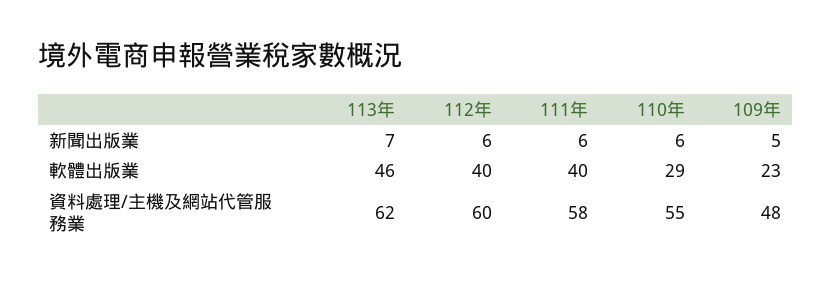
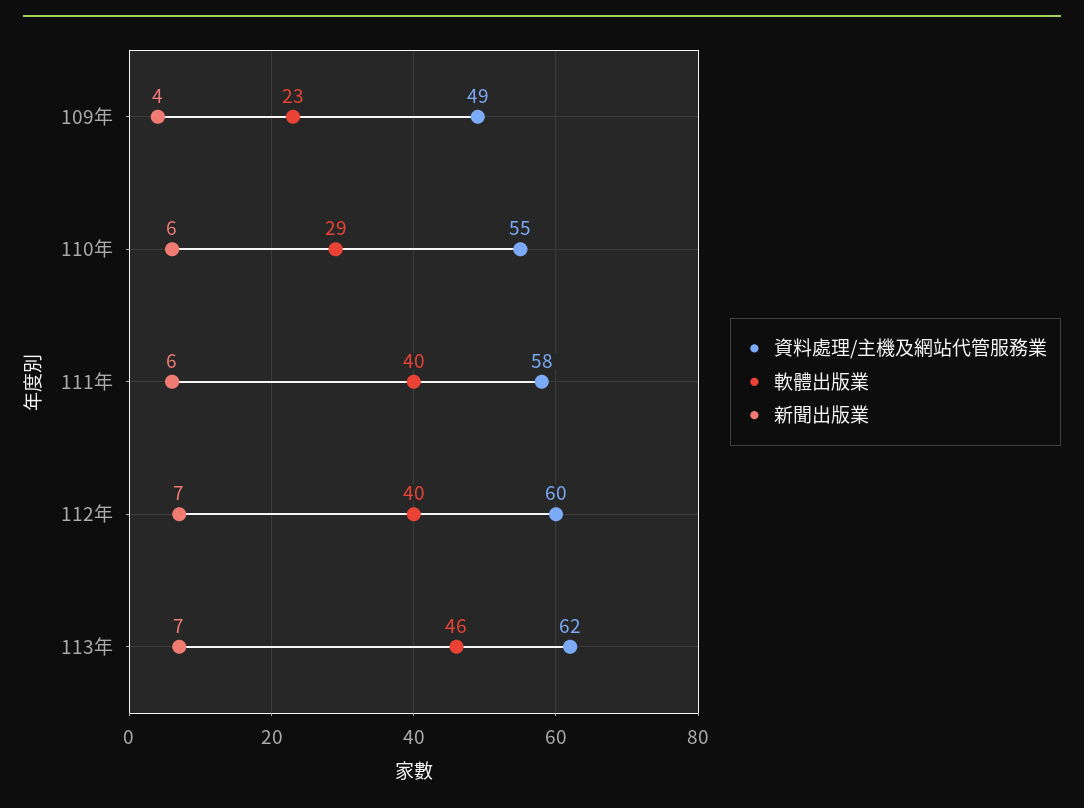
  {
    "新聞出版業": {
      "113年": 7,
-     "112年": 6,
+     "112年": 7,
      "111年": 6,
      "110年": 6,
-     "109年": 5
+     "109年": 4
    },
    "軟體出版業": {
      "113年": 46,
      "112年": 40,
      "111年": 40,
      "110年": 29,
      "109年": 23
    },
    "資料處理/主機及網站代管服務業": {
      "113年": 62,
      "112年": 60,
      "111年": 58,
      "110年": 55,
-     "109年": 48
+     "109年": 49
    }
  }

